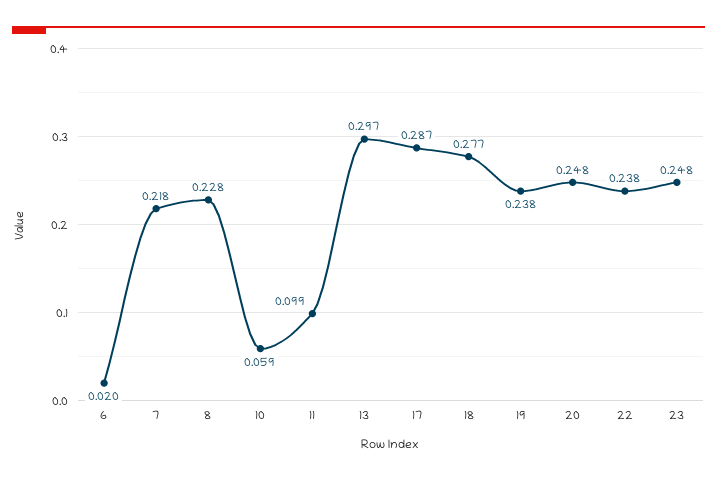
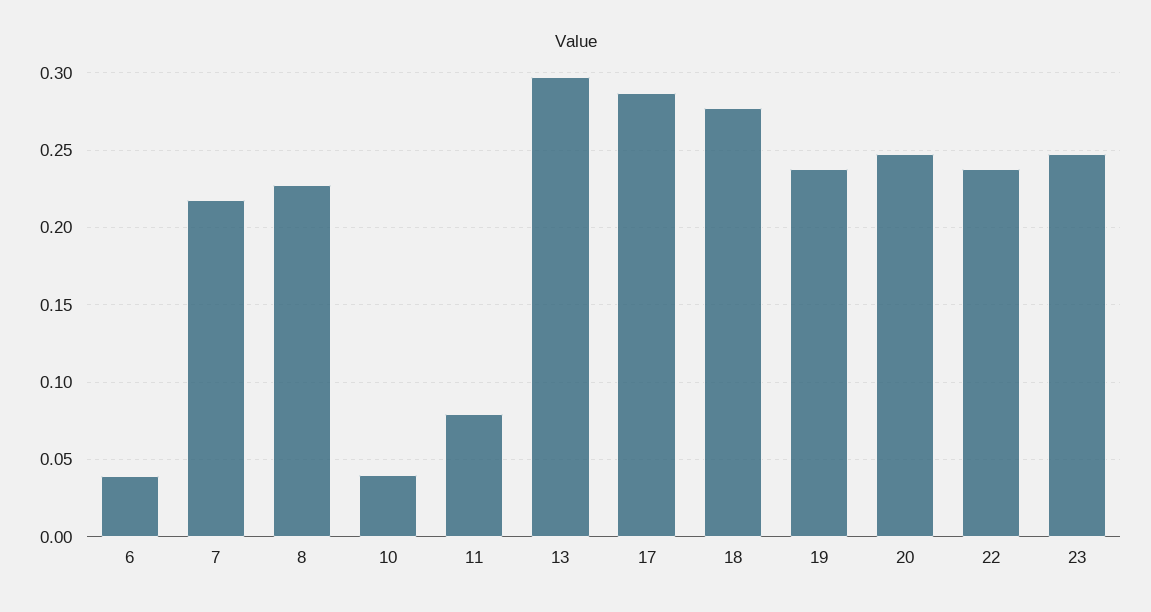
  {
-   "6": 0.02,
+   "6": 0.04,
    "7": 0.218,
    "8": 0.228,
-   "10": 0.059,
+   "10": 0.04,
-   "11": 0.099,
+   "11": 0.08,
    "13": 0.297,
    "17": 0.287,
    "18": 0.277,
    "19": 0.238,
    "20": 0.248,
    "22": 0.238,
    "23": 0.248
  }

